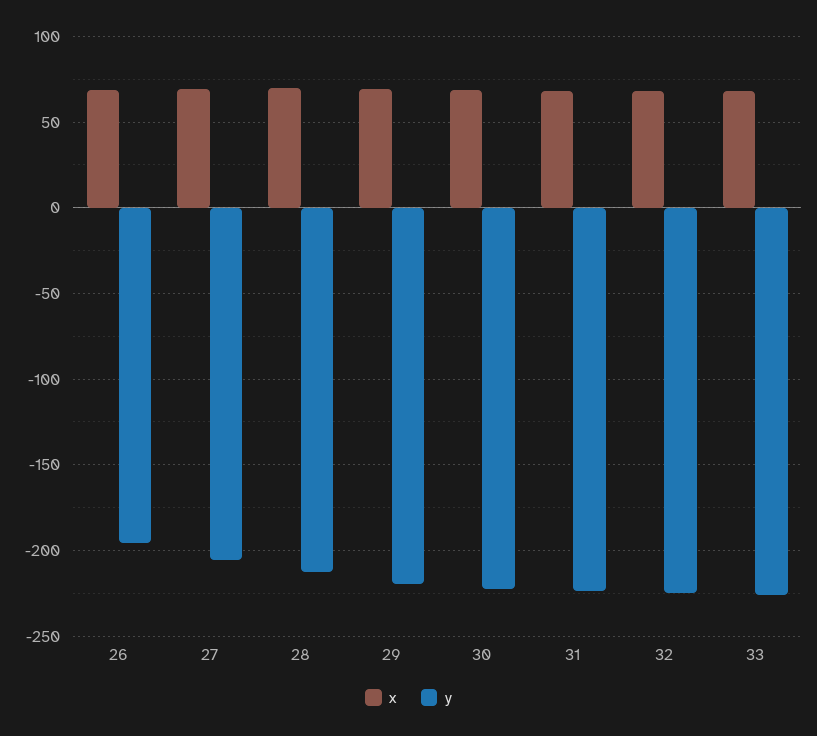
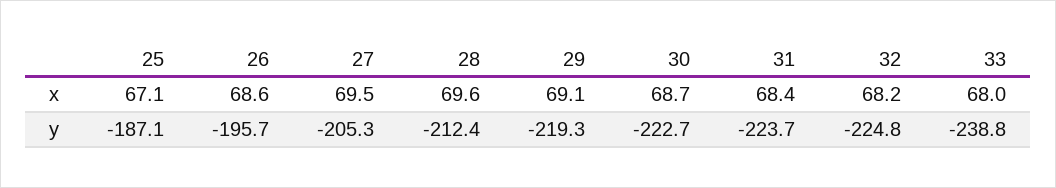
  {
    "x": {
      "26": 68.6,
      "27": 69.5,
      "28": 69.6,
      "29": 69.1,
      "30": 68.7,
      "31": 68.4,
      "32": 68.2,
-     "33": 68
+     "33": 68,
+     "25": 67.1
    },
    "y": {
      "26": -195.7,
      "27": -205.3,
      "28": -212.4,
      "29": -219.3,
      "30": -222.7,
      "31": -223.7,
      "32": -224.8,
-     "33": -225
+     "33": -238.8,
+     "25": -187.1
    }
  }

